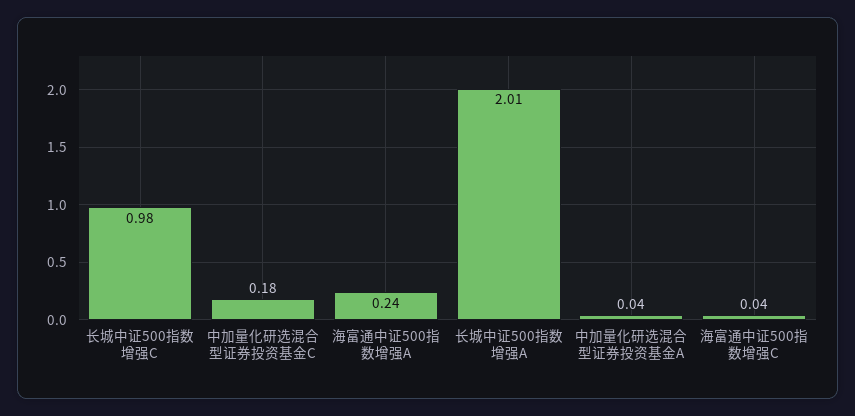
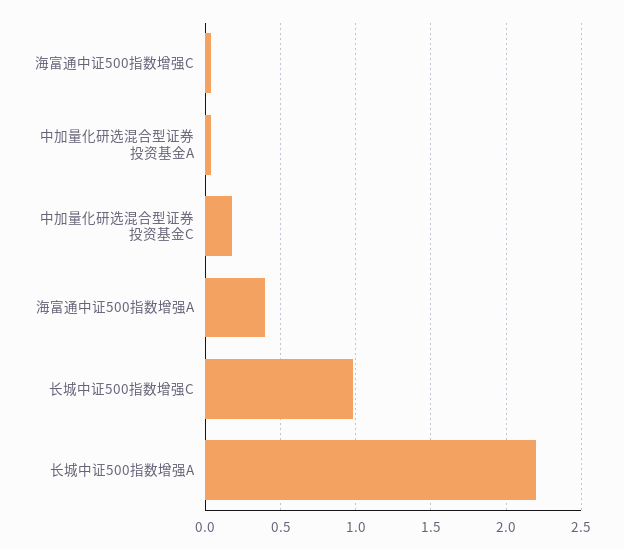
  {
    "长城中证500指数增强C": 0.98,
    "中加量化研选混合型证券投资基金C": 0.18,
-   "海富通中证500指数增强A": 0.24,
+   "海富通中证500指数增强A": 0.4,
-   "长城中证500指数增强A": 2.01,
+   "长城中证500指数增强A": 2.2,
    "中加量化研选混合型证券投资基金A": 0.04,
    "海富通中证500指数增强C": 0.04
  }

